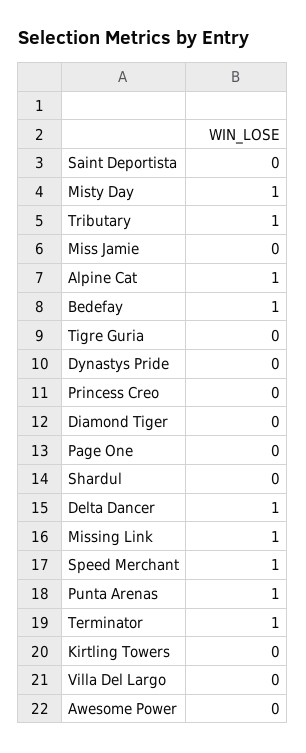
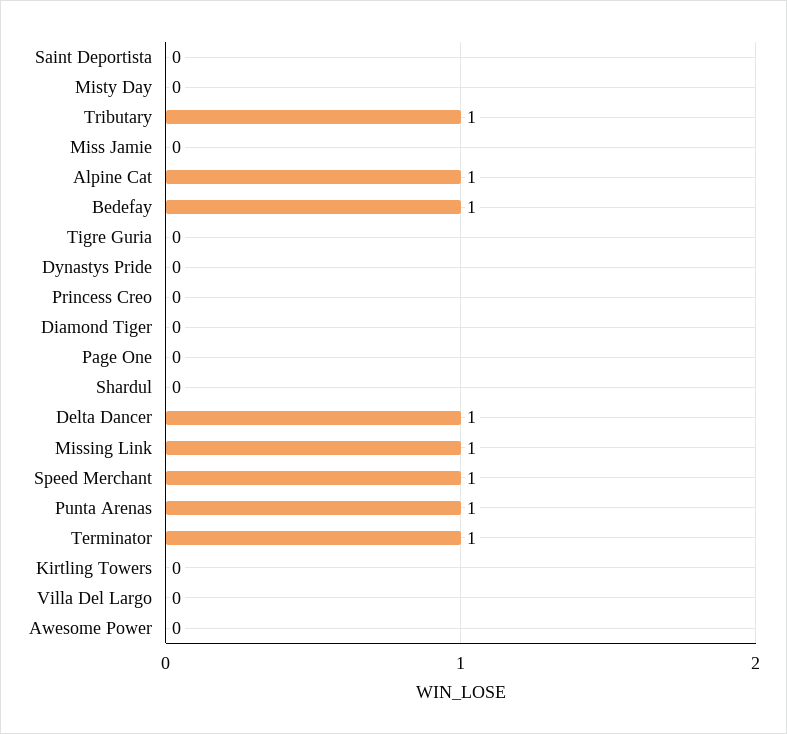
  {
    "Saint Deportista": 0,
-   "Misty Day": 1,
+   "Misty Day": 0,
    "Tributary": 1,
    "Miss Jamie": 0,
    "Alpine Cat": 1,
    "Bedefay": 1,
    "Tigre Guria": 0,
    "Dynastys Pride": 0,
    "Princess Creo": 0,
    "Diamond Tiger": 0,
    "Page One": 0,
    "Shardul": 0,
    "Delta Dancer": 1,
    "Missing Link": 1,
    "Speed Merchant": 1,
    "Punta Arenas": 1,
    "Terminator": 1,
    "Kirtling Towers": 0,
    "Villa Del Largo": 0,
    "Awesome Power": 0
  }

